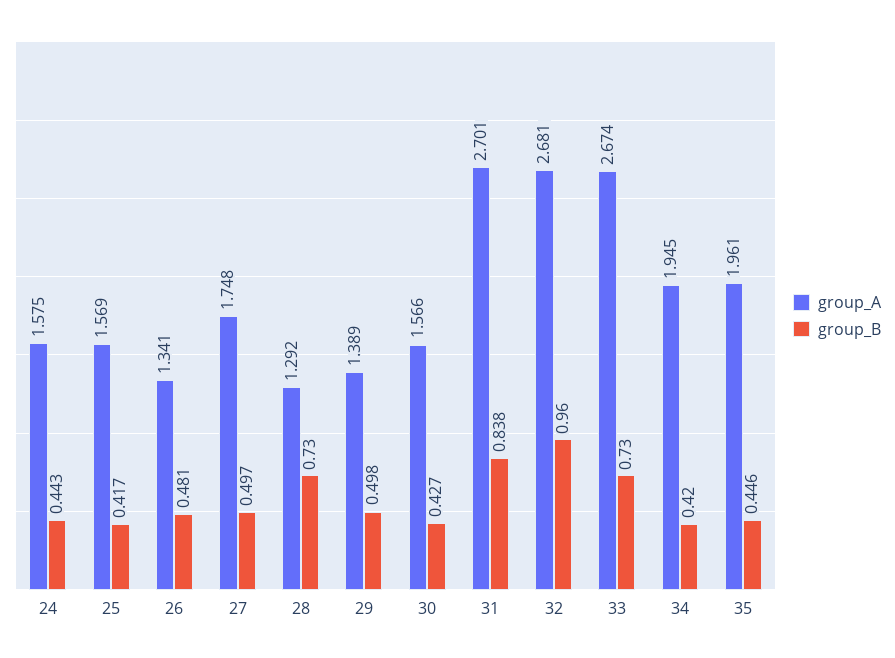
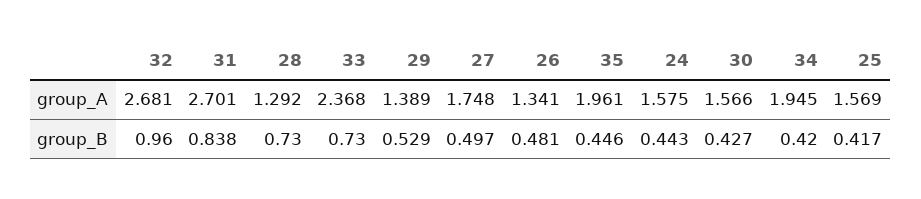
  {
    "group_A": {
      "24": 1.575,
      "25": 1.569,
      "26": 1.341,
      "27": 1.748,
      "28": 1.292,
      "29": 1.389,
      "30": 1.566,
      "31": 2.701,
      "32": 2.681,
-     "33": 2.674,
+     "33": 2.368,
      "34": 1.945,
      "35": 1.961
    },
    "group_B": {
      "24": 0.443,
      "25": 0.417,
      "26": 0.481,
      "27": 0.497,
      "28": 0.73,
-     "29": 0.498,
+     "29": 0.529,
      "30": 0.427,
      "31": 0.838,
      "32": 0.96,
      "33": 0.73,
      "34": 0.42,
      "35": 0.446
    }
  }

